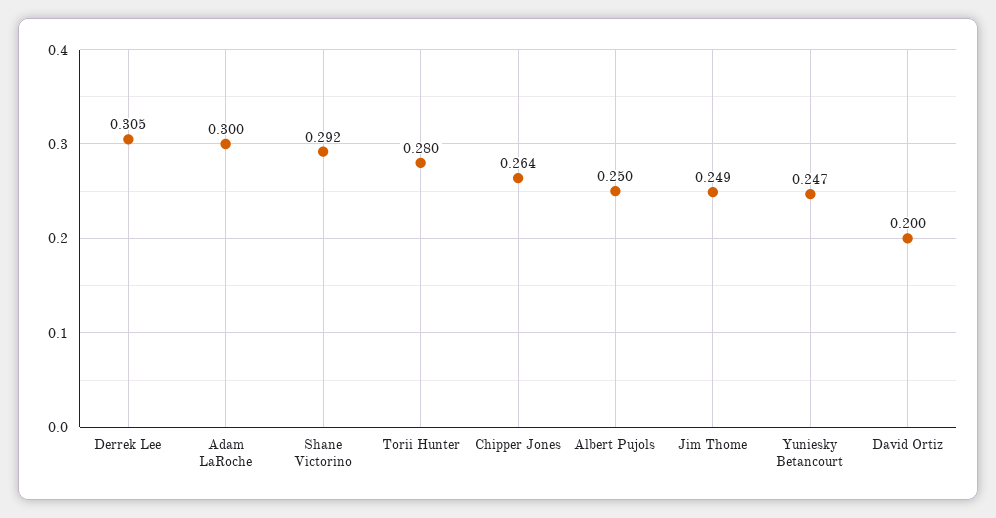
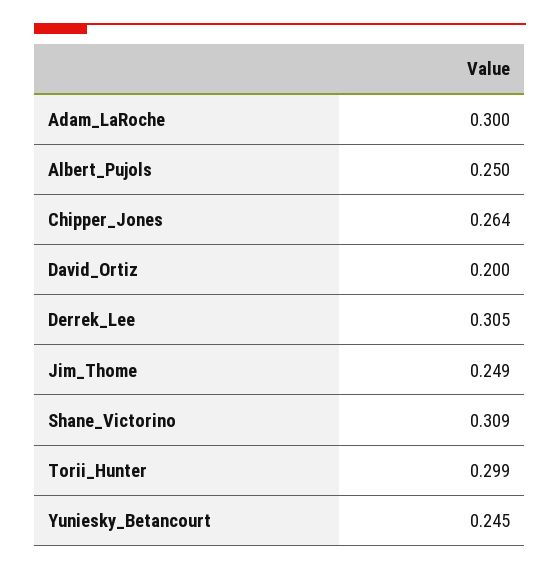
  {
    "Derrek Lee": 0.305,
    "Adam LaRoche": 0.3,
-   "Shane Victorino": 0.292,
+   "Shane Victorino": 0.309,
-   "Torii Hunter": 0.28,
+   "Torii Hunter": 0.299,
    "Chipper Jones": 0.264,
    "Albert Pujols": 0.25,
    "Jim Thome": 0.249,
-   "Yuniesky Betancourt": 0.247,
+   "Yuniesky Betancourt": 0.245,
    "David Ortiz": 0.2
  }

